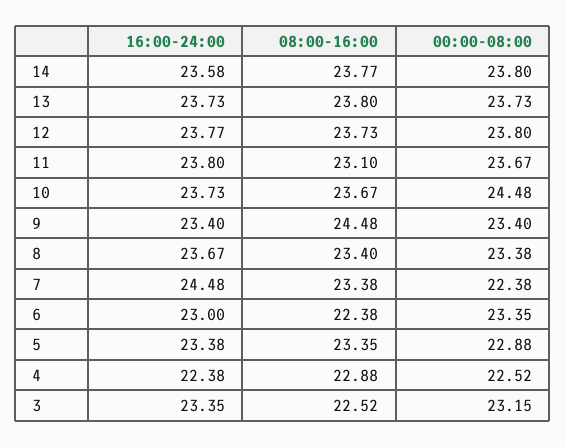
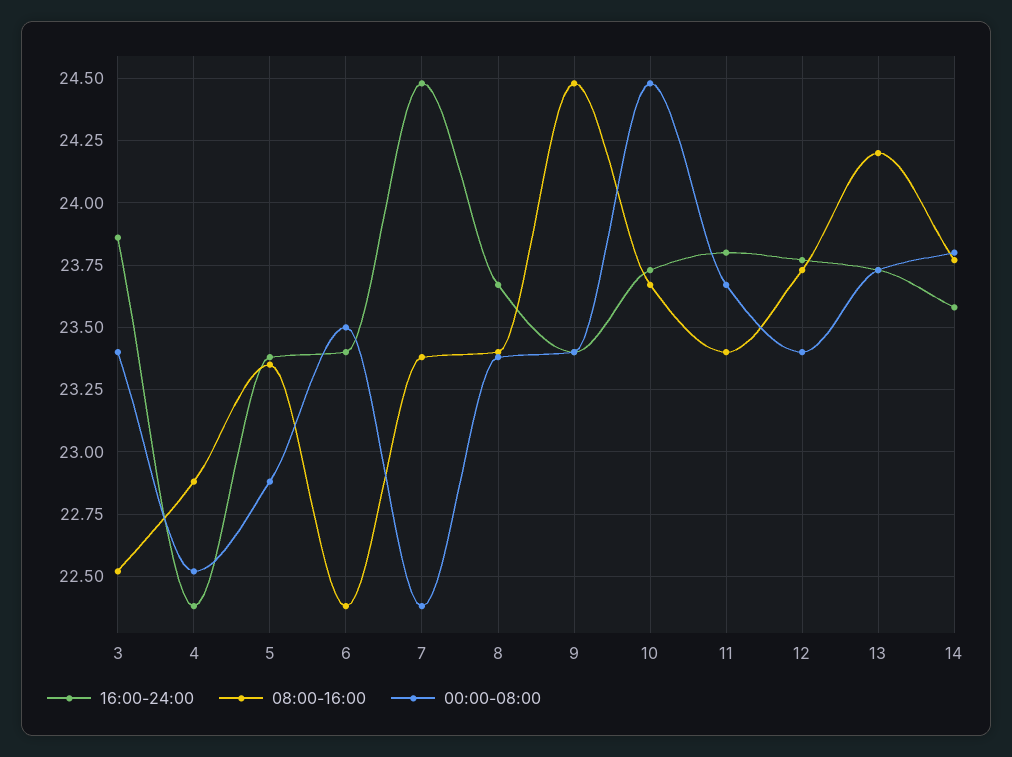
  {
    "16:00-24:00": {
      "14": 23.58,
      "13": 23.73,
      "12": 23.77,
      "11": 23.8,
      "10": 23.73,
      "9": 23.4,
      "8": 23.67,
      "7": 24.48,
-     "6": 23,
+     "6": 23.4,
      "5": 23.38,
      "4": 22.38,
-     "3": 23.35
+     "3": 23.85
    },
    "08:00-16:00": {
      "14": 23.77,
-     "13": 23.8,
+     "13": 24.2,
      "12": 23.73,
-     "11": 23.1,
+     "11": 23.4,
      "10": 23.67,
      "9": 24.48,
      "8": 23.4,
      "7": 23.38,
      "6": 22.38,
      "5": 23.35,
      "4": 22.88,
      "3": 22.52
    },
    "00:00-08:00": {
      "14": 23.8,
      "13": 23.73,
-     "12": 23.8,
+     "12": 23.4,
      "11": 23.67,
      "10": 24.48,
      "9": 23.4,
      "8": 23.38,
      "7": 22.38,
-     "6": 23.35,
+     "6": 23.5,
      "5": 22.88,
      "4": 22.52,
-     "3": 23.15
+     "3": 23.4
    }
  }

